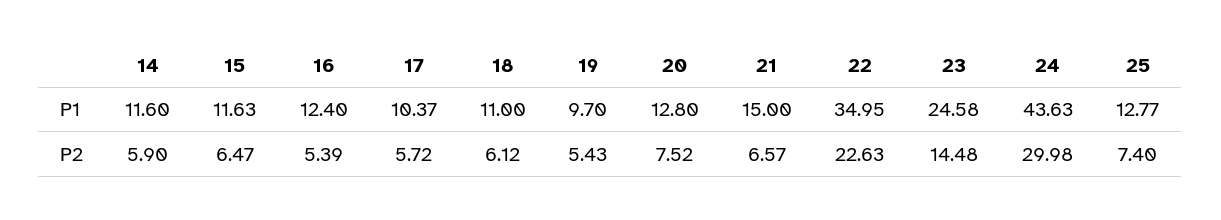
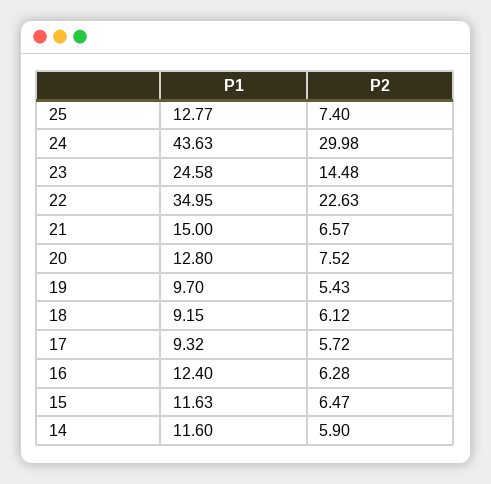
  {
    "14": {
      "P1": 11.6,
      "P2": 5.9
    },
    "15": {
      "P1": 11.63,
      "P2": 6.47
    },
    "16": {
      "P1": 12.4,
-     "P2": 5.39
+     "P2": 6.28
    },
    "17": {
-     "P1": 10.37,
+     "P1": 9.32,
      "P2": 5.72
    },
    "18": {
-     "P1": 11,
+     "P1": 9.15,
      "P2": 6.12
    },
    "19": {
      "P1": 9.7,
      "P2": 5.43
    },
    "20": {
      "P1": 12.8,
      "P2": 7.52
    },
    "21": {
      "P1": 15,
      "P2": 6.57
    },
    "22": {
      "P1": 34.95,
      "P2": 22.63
    },
    "23": {
      "P1": 24.58,
      "P2": 14.48
    },
    "24": {
      "P1": 43.63,
      "P2": 29.98
    },
    "25": {
      "P1": 12.77,
      "P2": 7.4
    }
  }

